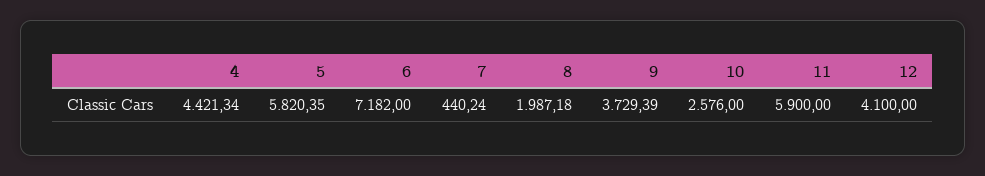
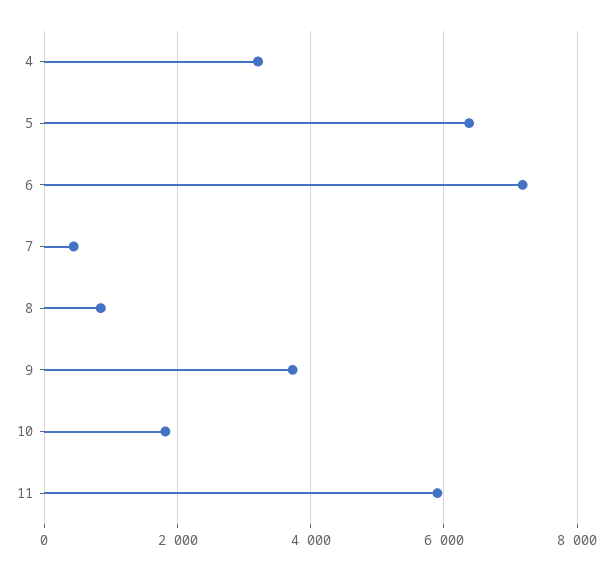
  {
-   "4": 4421.34,
+   "4": 3200,
-   "5": 5820.35,
+   "5": 6400,
    "6": 7182,
    "7": 440.24,
-   "8": 1987.18,
+   "8": 800,
    "9": 3729.39,
-   "10": 2576,
+   "10": 1800,
-   "11": 5900,
+   "11": 5900
-   "12": 4100
  }

